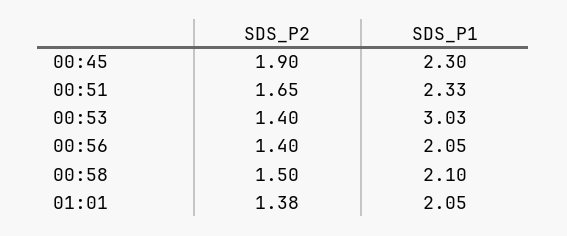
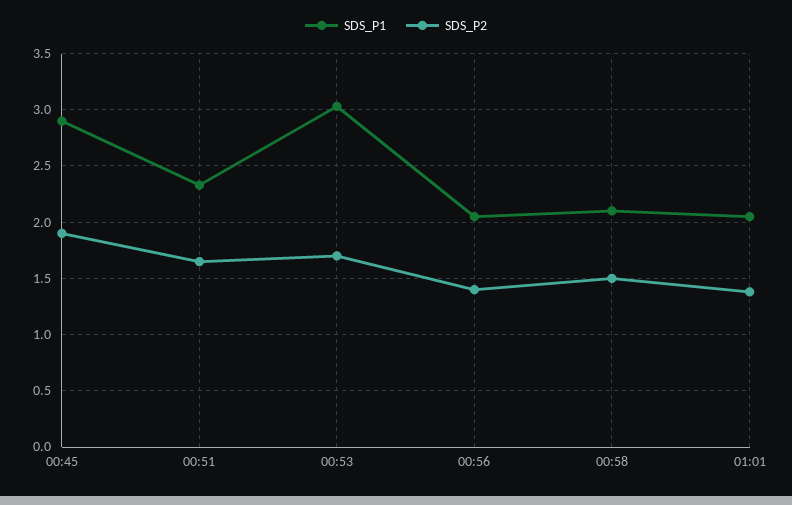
  {
    "SDS_P2": {
      "00:45": 1.9,
      "00:51": 1.65,
-     "00:53": 1.4,
+     "00:53": 1.7,
      "00:56": 1.4,
      "00:58": 1.5,
      "01:01": 1.38
    },
    "SDS_P1": {
-     "00:45": 2.3,
+     "00:45": 2.9,
      "00:51": 2.33,
      "00:53": 3.03,
      "00:56": 2.05,
      "00:58": 2.1,
      "01:01": 2.05
    }
  }

